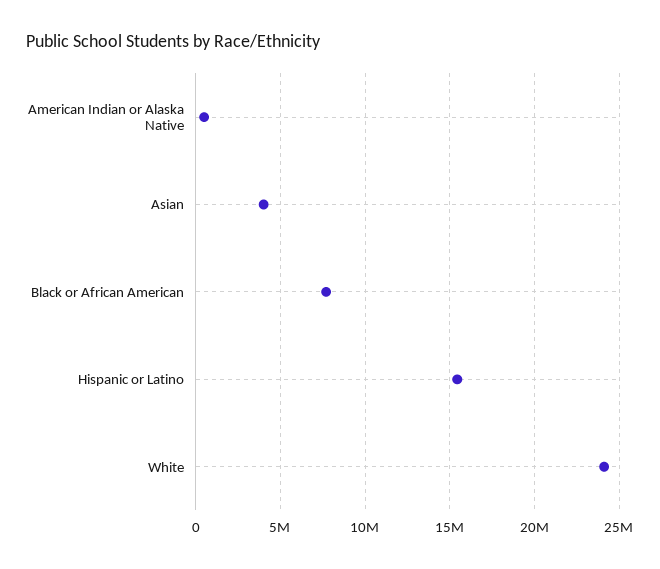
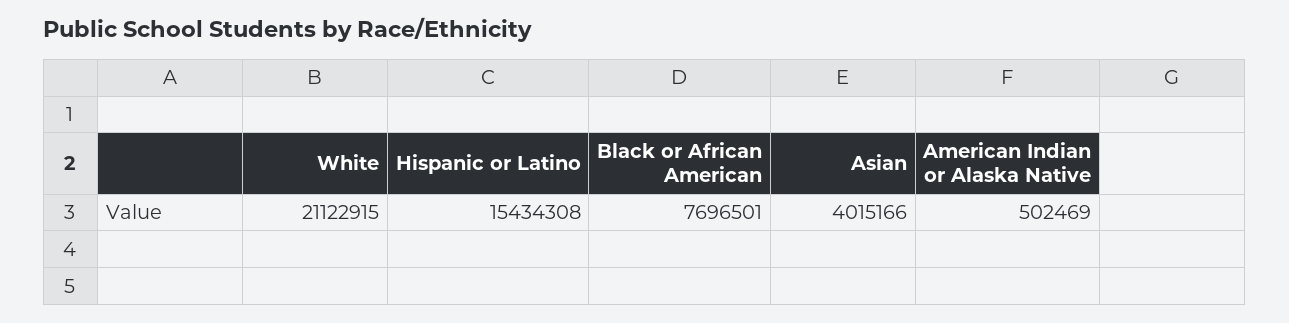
  {
    "American Indian or Alaska Native": 502469,
    "Asian": 4015166,
    "Black or African American": 7696501,
    "Hispanic or Latino": 15434308,
-   "White": 24000000
+   "White": 21122915
  }

